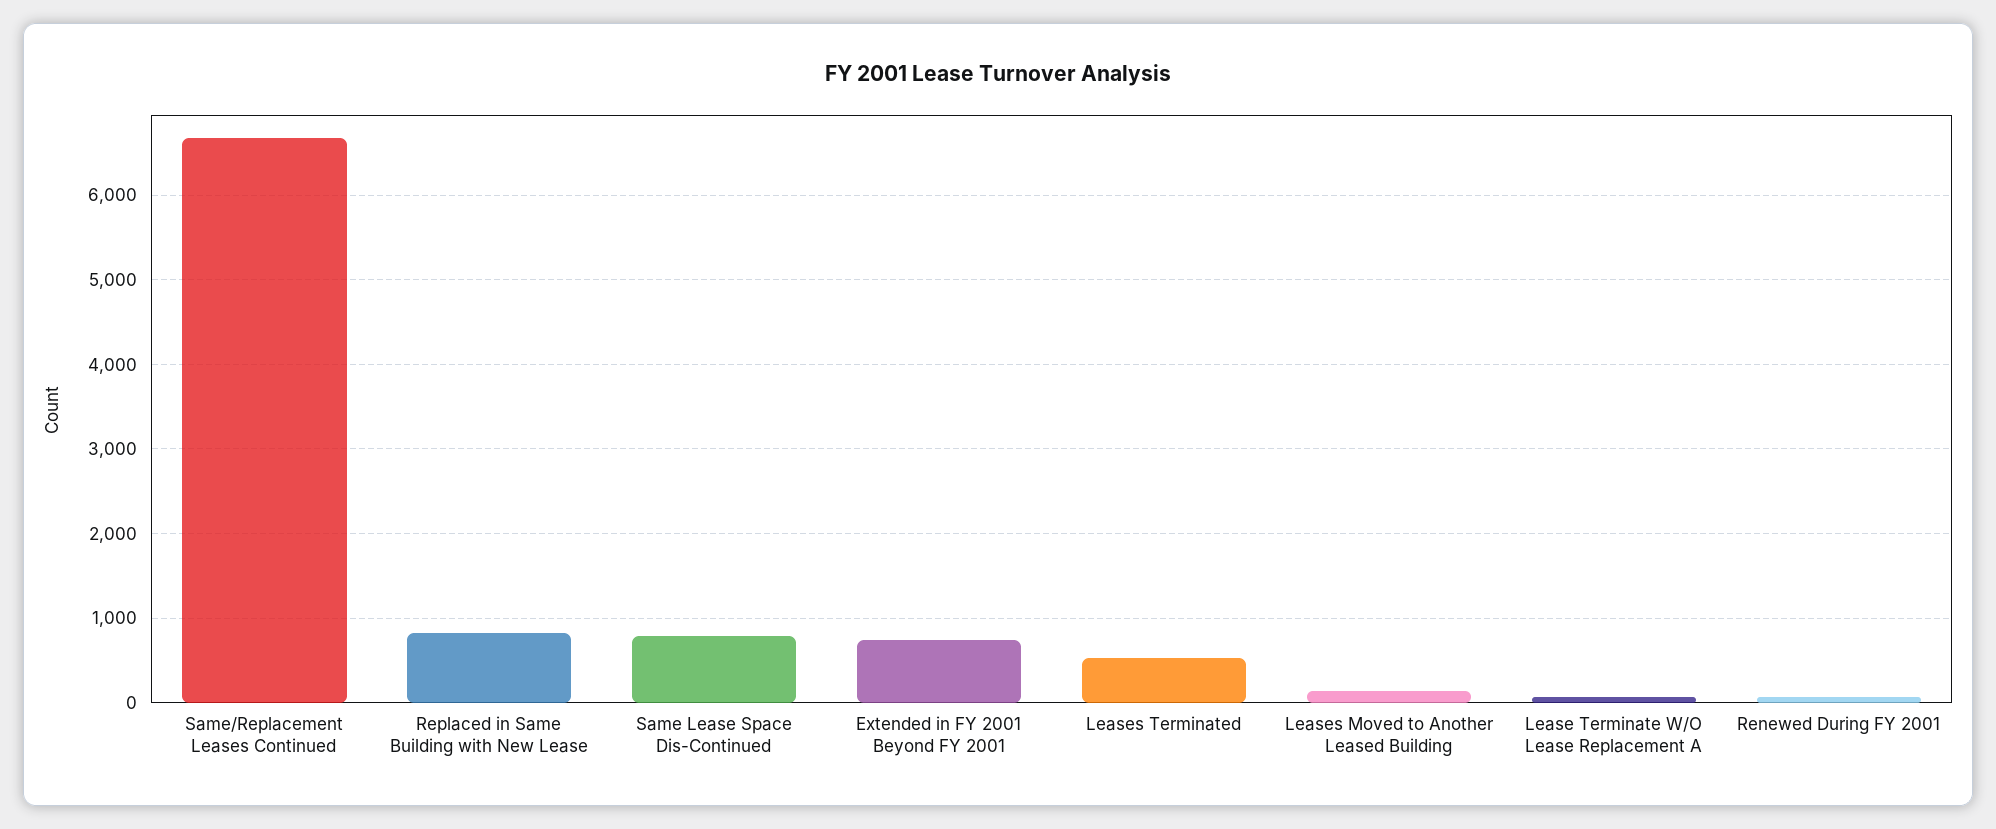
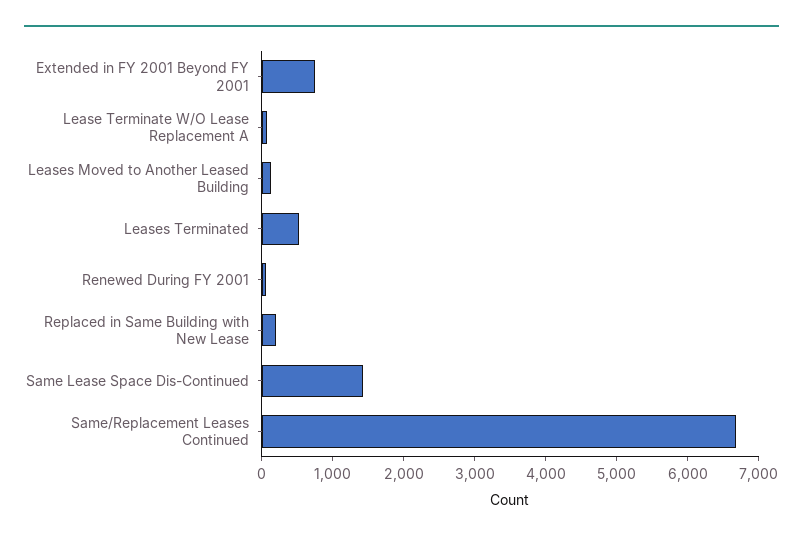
  {
    "Same/Replacement Leases Continued": 6700,
-   "Replaced in Same Building with New Lease": 800,
+   "Replaced in Same Building with New Lease": 200,
-   "Same Lease Space Dis-Continued": 800,
+   "Same Lease Space Dis-Continued": 1400,
    "Extended in FY 2001 Beyond FY 2001": 700,
    "Leases Terminated": 500,
    "Leases Moved to Another Leased Building": 100,
    "Lease Terminate W/O Lease Replacement A": 100,
    "Renewed During FY 2001": 100
  }

